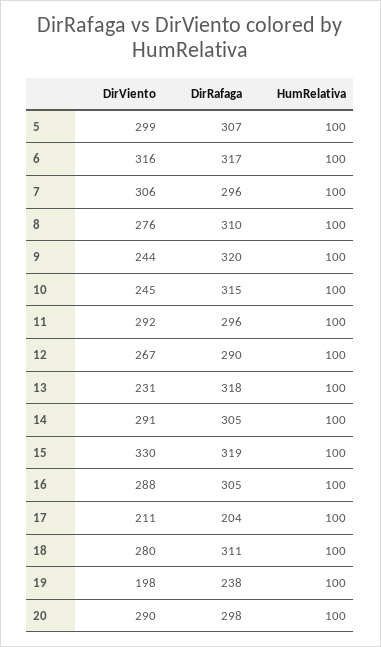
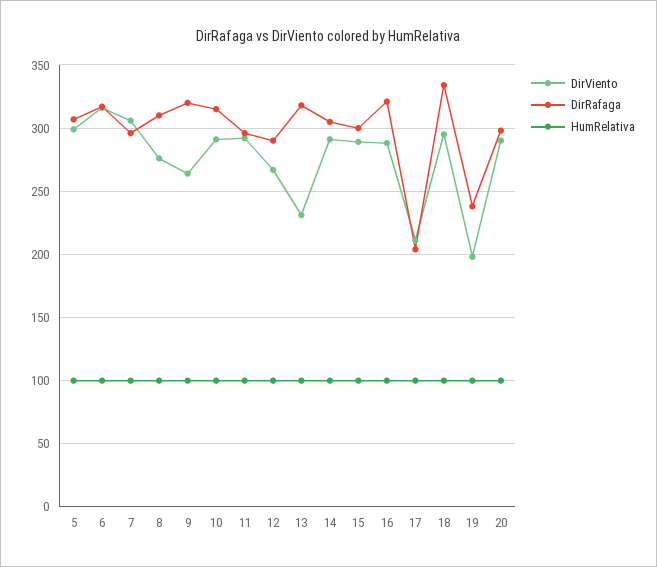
  {
    "DirViento": {
      "5": 299,
      "6": 316,
      "7": 306,
      "8": 276,
-     "9": 244,
+     "9": 265,
-     "10": 245,
+     "10": 290,
      "11": 292,
      "12": 267,
      "13": 231,
      "14": 291,
-     "15": 330,
+     "15": 290,
      "16": 288,
      "17": 211,
-     "18": 280,
+     "18": 295,
      "19": 198,
      "20": 290
    },
    "DirRafaga": {
      "5": 307,
      "6": 317,
      "7": 296,
      "8": 310,
      "9": 320,
      "10": 315,
      "11": 296,
      "12": 290,
      "13": 318,
      "14": 305,
-     "15": 319,
+     "15": 300,
-     "16": 305,
+     "16": 320,
      "17": 204,
-     "18": 311,
+     "18": 335,
      "19": 238,
      "20": 298
    },
    "HumRelativa": {
      "5": 100,
      "6": 100,
      "7": 100,
      "8": 100,
      "9": 100,
      "10": 100,
      "11": 100,
      "12": 100,
      "13": 100,
      "14": 100,
      "15": 100,
      "16": 100,
      "17": 100,
      "18": 100,
      "19": 100,
      "20": 100
    }
  }

